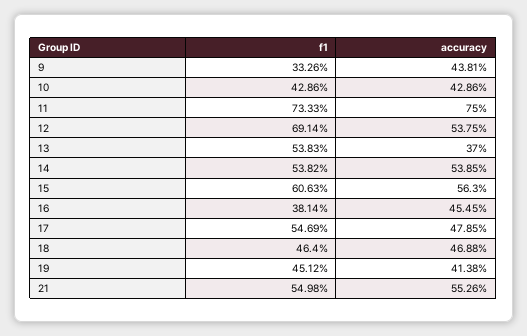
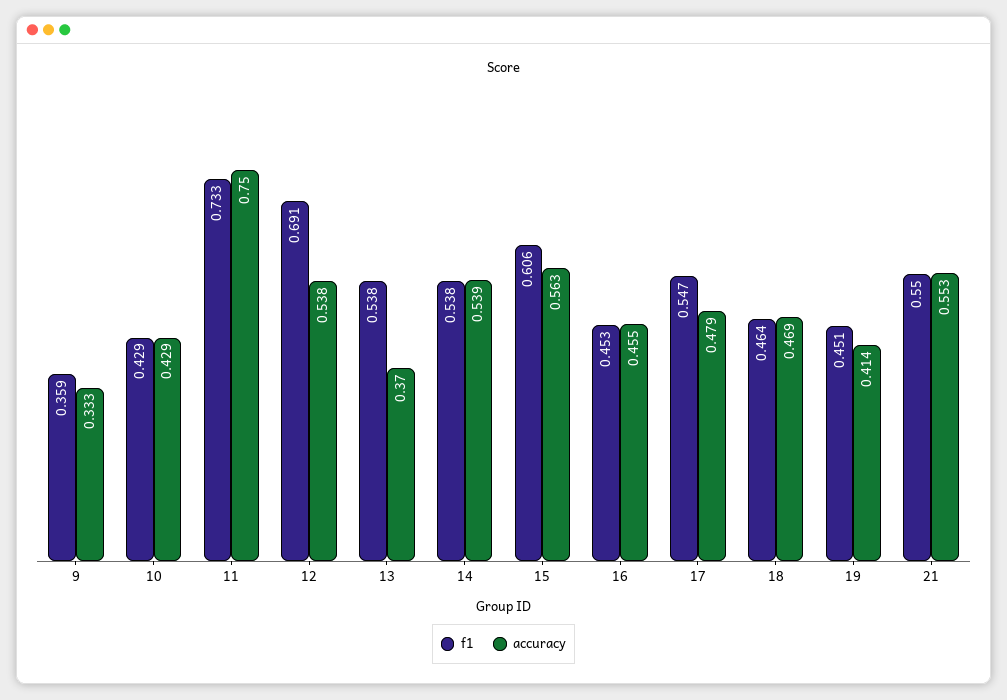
  {
    "f1": {
-     "9": 0.3326,
+     "9": 0.359,
      "10": 0.4286,
      "11": 0.7333,
      "12": 0.6914,
      "13": 0.5383,
      "14": 0.5382,
      "15": 0.6063,
-     "16": 0.3814,
+     "16": 0.453,
      "17": 0.5469,
      "18": 0.464,
      "19": 0.4512,
      "21": 0.5498
    },
    "accuracy": {
-     "9": 0.4381,
+     "9": 0.333,
      "10": 0.4286,
      "11": 0.75,
      "12": 0.5375,
      "13": 0.37,
      "14": 0.5385,
      "15": 0.563,
      "16": 0.4545,
      "17": 0.4785,
      "18": 0.4688,
      "19": 0.4138,
      "21": 0.5526
    }
  }

